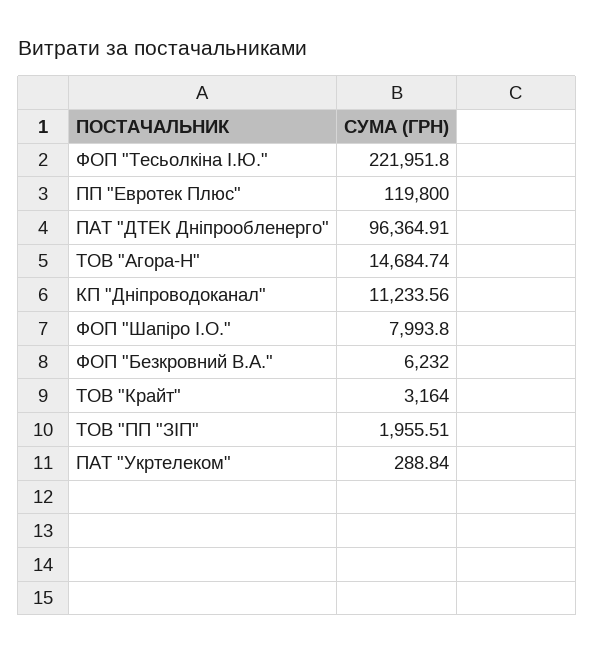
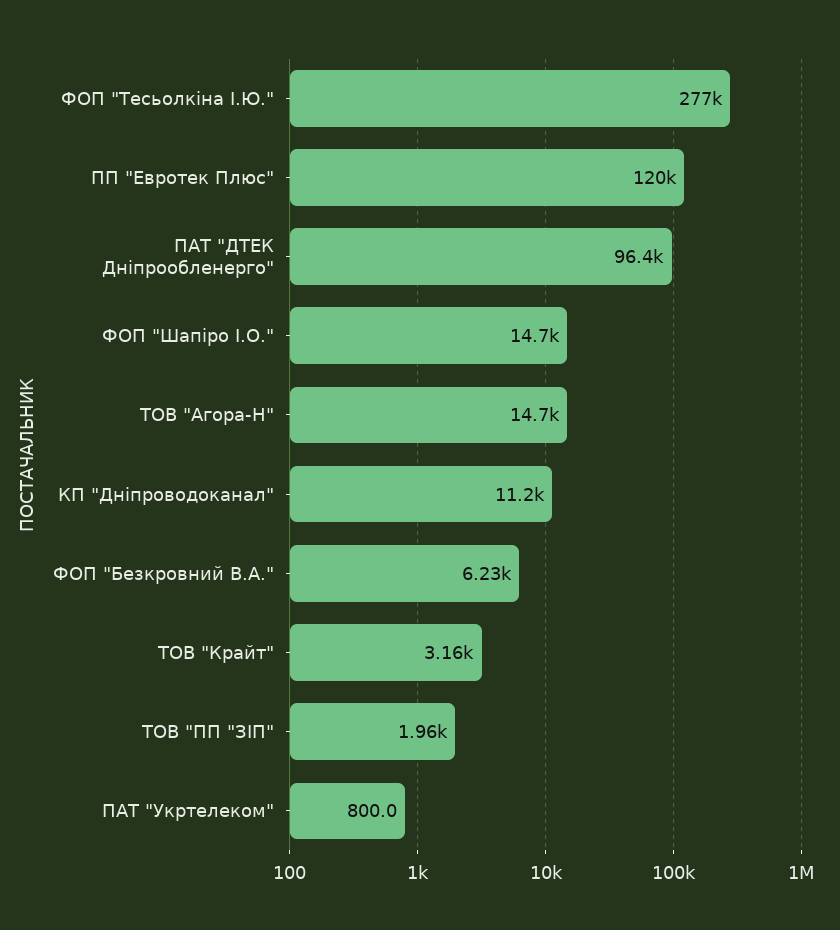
  {
-   "ФОП \"Тесьолкіна І.Ю.\"": 221951.8,
+   "ФОП \"Тесьолкіна І.Ю.\"": 277000,
    "ПП \"Евротек Плюс\"": 119800,
    "ПАТ \"ДТЕК Дніпрообленерго\"": 96364.91,
    "ТОВ \"Агора-Н\"": 14684.74,
    "КП \"Дніпроводоканал\"": 11233.56,
-   "ФОП \"Шапіро І.О.\"": 7993.8,
+   "ФОП \"Шапіро І.О.\"": 14700,
    "ФОП \"Безкровний В.А.\"": 6232,
    "ТОВ \"Крайт\"": 3164,
    "ТОВ \"ПП \"ЗІП\"": 1955.51,
-   "ПАТ \"Укртелеком\"": 288.84
+   "ПАТ \"Укртелеком\"": 800
  }

